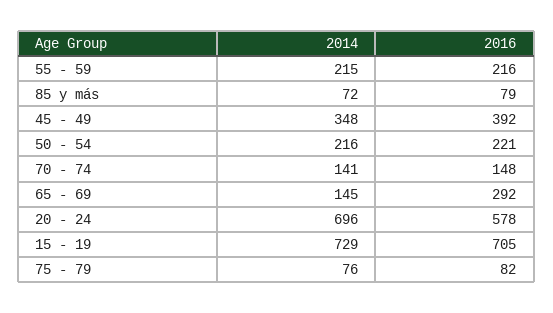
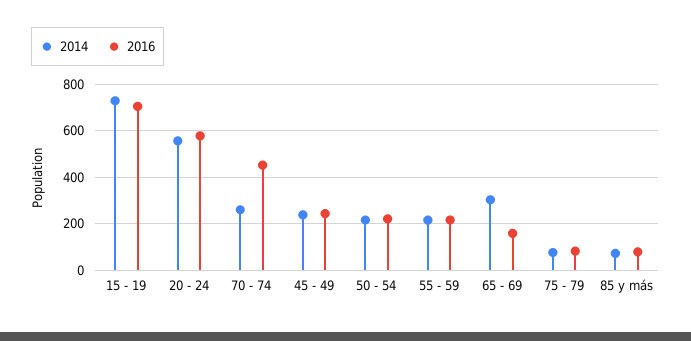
  {
    "2014": {
      "55 - 59": 215,
      "85 y más": 72,
-     "45 - 49": 348,
+     "45 - 49": 250,
      "50 - 54": 216,
-     "70 - 74": 141,
+     "70 - 74": 250,
-     "65 - 69": 145,
+     "65 - 69": 300,
-     "20 - 24": 696,
+     "20 - 24": 550,
      "15 - 19": 729,
      "75 - 79": 76
    },
    "2016": {
      "55 - 59": 216,
      "85 y más": 79,
-     "45 - 49": 392,
+     "45 - 49": 250,
      "50 - 54": 221,
-     "70 - 74": 148,
+     "70 - 74": 450,
-     "65 - 69": 292,
+     "65 - 69": 150,
      "20 - 24": 578,
      "15 - 19": 705,
      "75 - 79": 82
    }
  }

